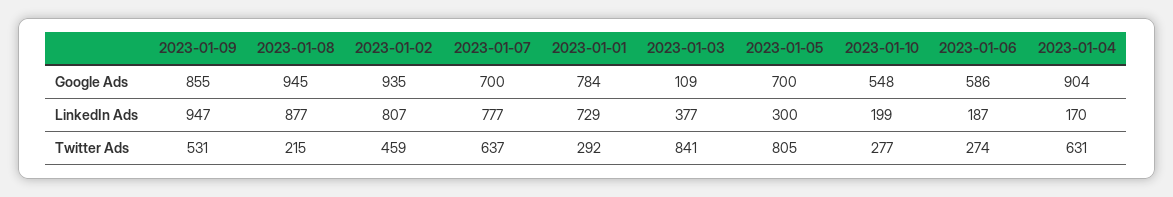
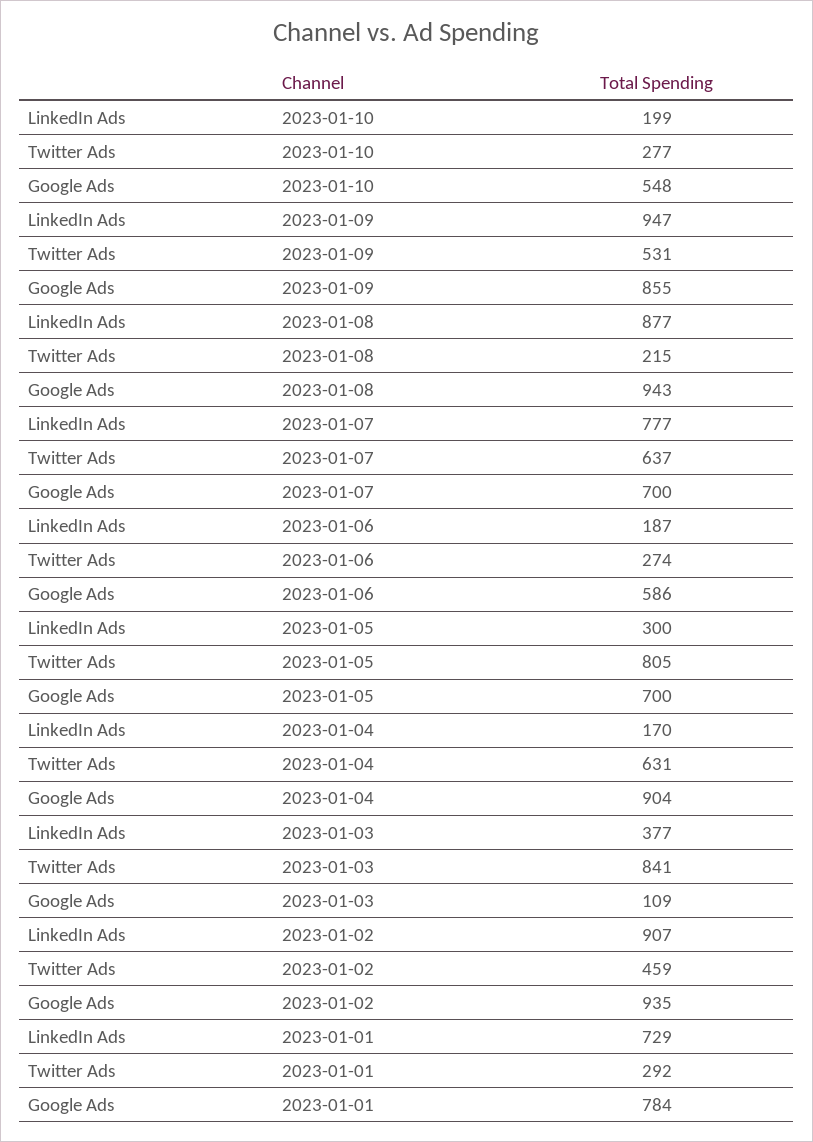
  {
    "2023-01-09": {
      "Google Ads": 855,
      "LinkedIn Ads": 947,
      "Twitter Ads": 531
    },
    "2023-01-08": {
-     "Google Ads": 945,
+     "Google Ads": 943,
      "LinkedIn Ads": 877,
      "Twitter Ads": 215
    },
    "2023-01-02": {
      "Google Ads": 935,
-     "LinkedIn Ads": 807,
+     "LinkedIn Ads": 907,
      "Twitter Ads": 459
    },
    "2023-01-07": {
      "Google Ads": 700,
      "LinkedIn Ads": 777,
      "Twitter Ads": 637
    },
    "2023-01-01": {
      "Google Ads": 784,
      "LinkedIn Ads": 729,
      "Twitter Ads": 292
    },
    "2023-01-03": {
      "Google Ads": 109,
      "LinkedIn Ads": 377,
      "Twitter Ads": 841
    },
    "2023-01-05": {
      "Google Ads": 700,
      "LinkedIn Ads": 300,
      "Twitter Ads": 805
    },
    "2023-01-10": {
      "Google Ads": 548,
      "LinkedIn Ads": 199,
      "Twitter Ads": 277
    },
    "2023-01-06": {
      "Google Ads": 586,
      "LinkedIn Ads": 187,
      "Twitter Ads": 274
    },
    "2023-01-04": {
      "Google Ads": 904,
      "LinkedIn Ads": 170,
      "Twitter Ads": 631
    }
  }

